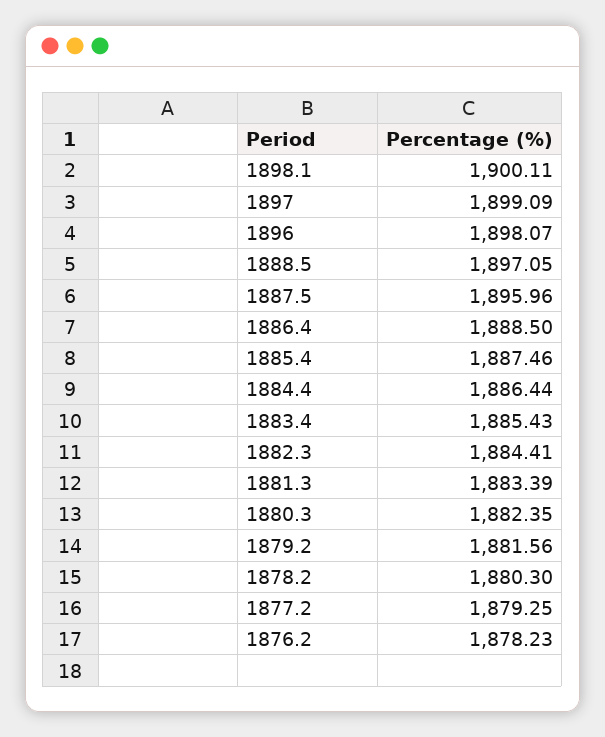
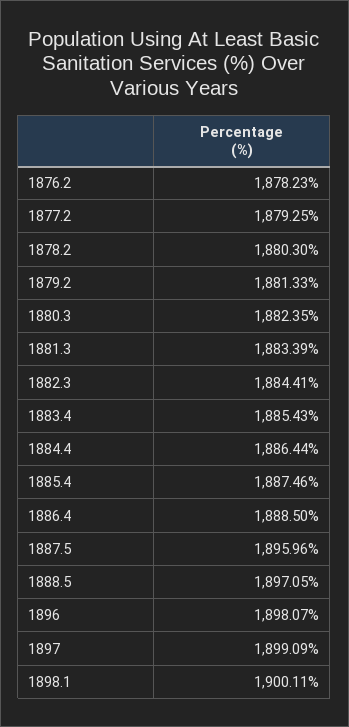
  {
    "1898.1": 1900.11,
    "1897": 1899.09,
    "1896": 1898.07,
    "1888.5": 1897.05,
    "1887.5": 1895.96,
    "1886.4": 1888.5,
    "1885.4": 1887.46,
    "1884.4": 1886.44,
    "1883.4": 1885.43,
    "1882.3": 1884.41,
    "1881.3": 1883.39,
    "1880.3": 1882.35,
-   "1879.2": 1881.56,
+   "1879.2": 1881.33,
    "1878.2": 1880.3,
    "1877.2": 1879.25,
    "1876.2": 1878.23
  }

